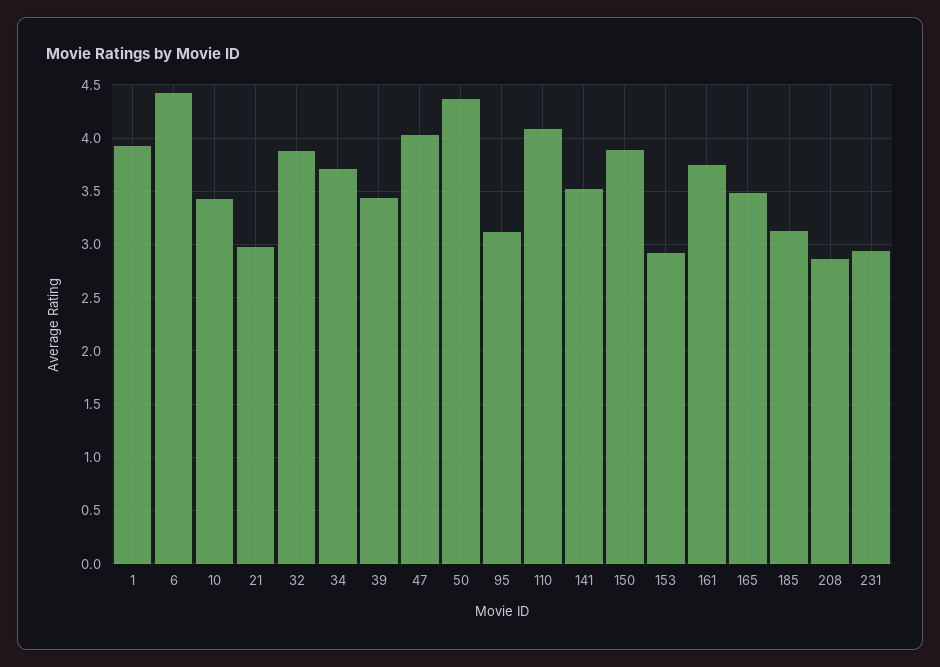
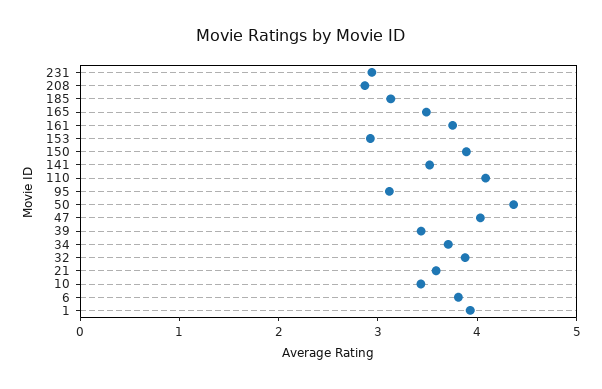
  {
    "1": 3.9,
-   "6": 4.4,
+   "6": 3.8,
    "10": 3.4,
-   "21": 3,
+   "21": 3.6,
    "32": 3.9,
    "34": 3.7,
    "39": 3.4,
    "47": 4,
    "50": 4.4,
    "95": 3.1,
    "110": 4.1,
    "141": 3.5,
    "150": 3.9,
    "153": 2.9,
    "161": 3.8,
    "165": 3.5,
    "185": 3.1,
    "208": 2.9,
    "231": 2.9
  }

